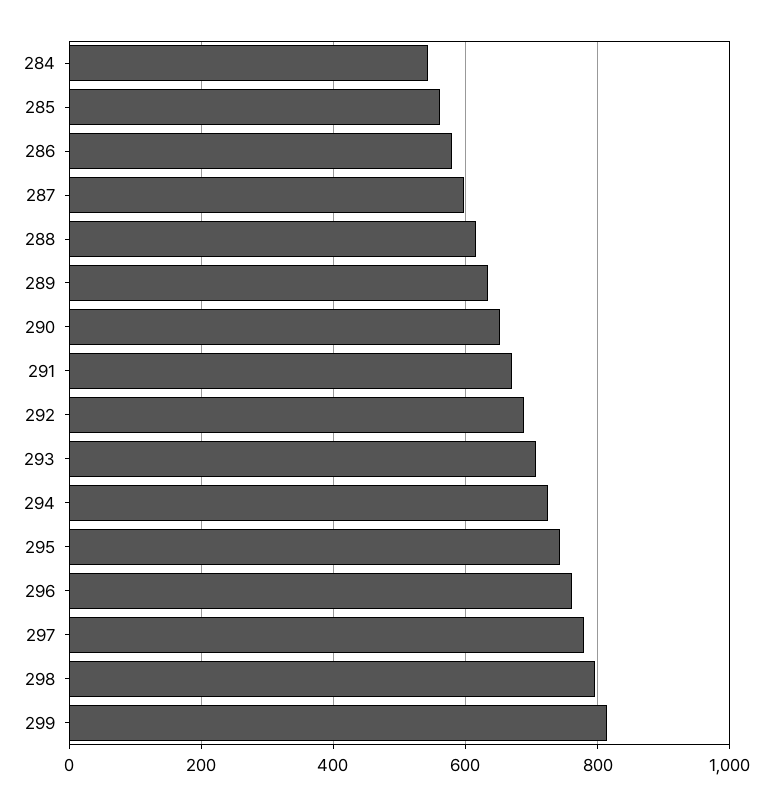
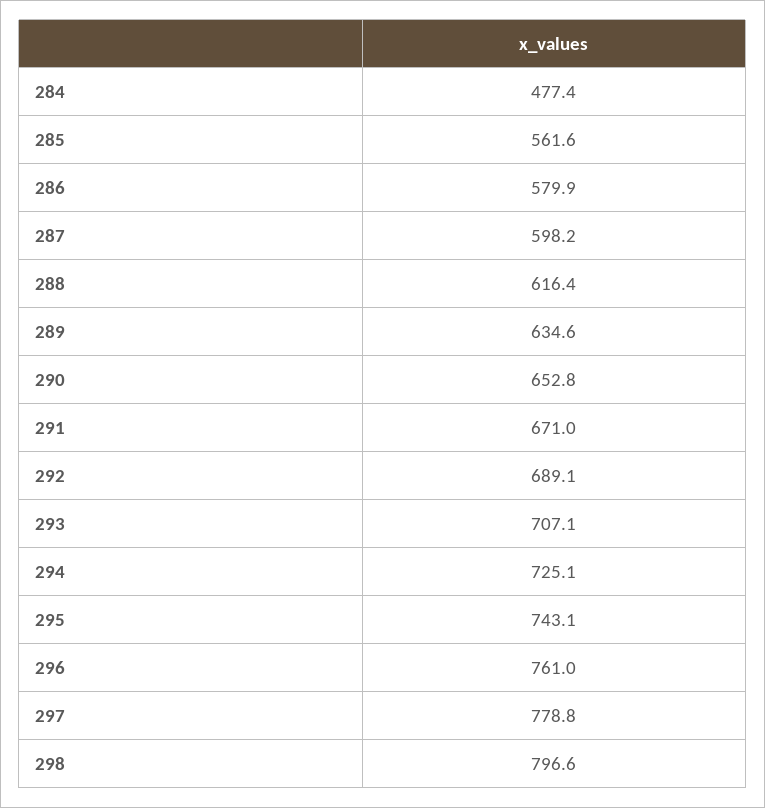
  {
-   "284": 540,
+   "284": 477.4,
    "285": 561.6,
    "286": 579.9,
    "287": 598.2,
    "288": 616.4,
    "289": 634.6,
    "290": 652.8,
    "291": 671,
    "292": 689.1,
    "293": 707.1,
    "294": 725.1,
    "295": 743.1,
    "296": 761,
    "297": 778.8,
-   "298": 796.6,
+   "298": 796.6
-   "299": 820
  }

